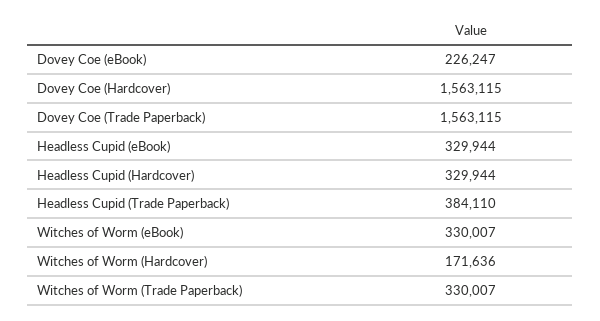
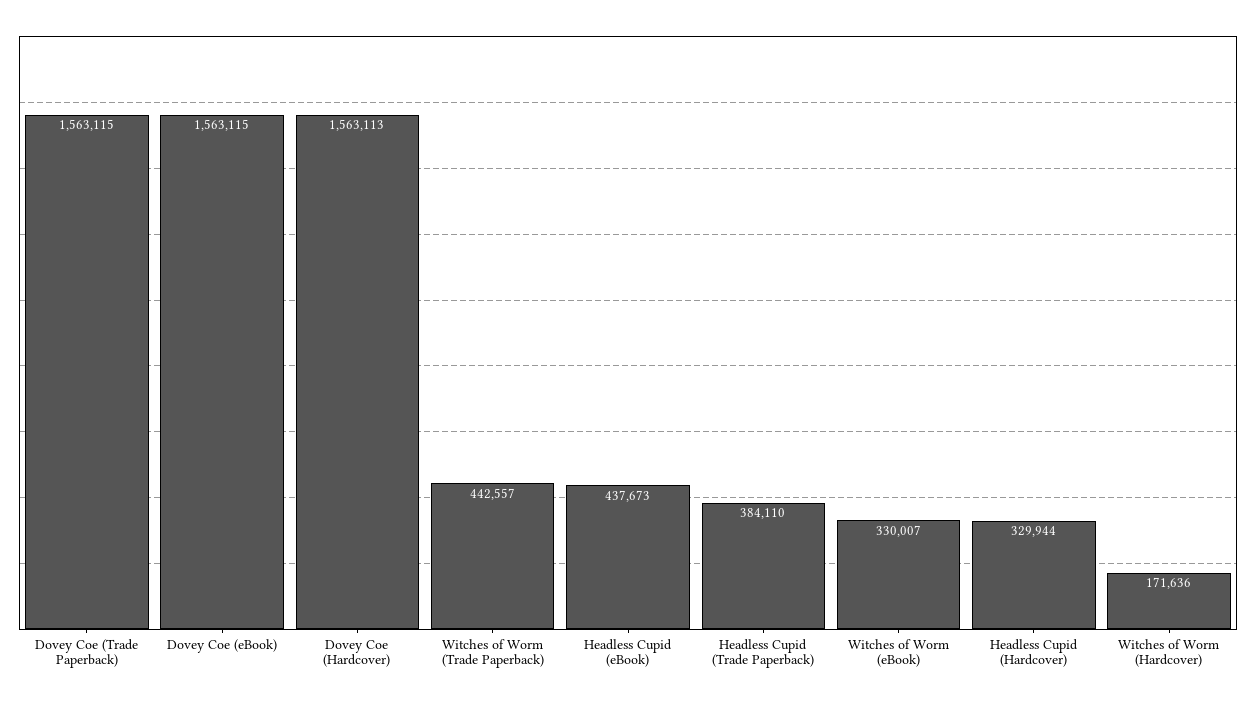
  {
-   "Dovey Coe (eBook)": 226247,
+   "Dovey Coe (eBook)": 1563115,
-   "Dovey Coe (Hardcover)": 1563115,
+   "Dovey Coe (Hardcover)": 1563113,
    "Dovey Coe (Trade Paperback)": 1563115,
-   "Headless Cupid (eBook)": 329944,
+   "Headless Cupid (eBook)": 437673,
    "Headless Cupid (Hardcover)": 329944,
    "Headless Cupid (Trade Paperback)": 384110,
    "Witches of Worm (eBook)": 330007,
    "Witches of Worm (Hardcover)": 171636,
-   "Witches of Worm (Trade Paperback)": 330007
+   "Witches of Worm (Trade Paperback)": 442557
  }

